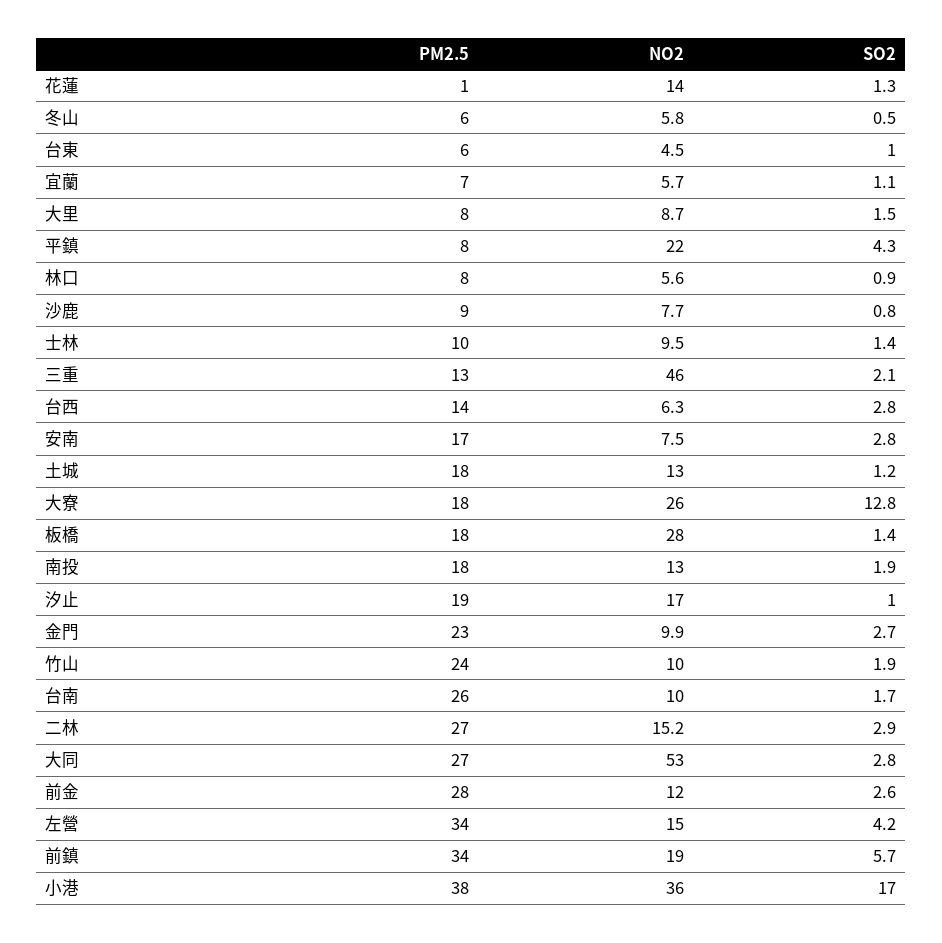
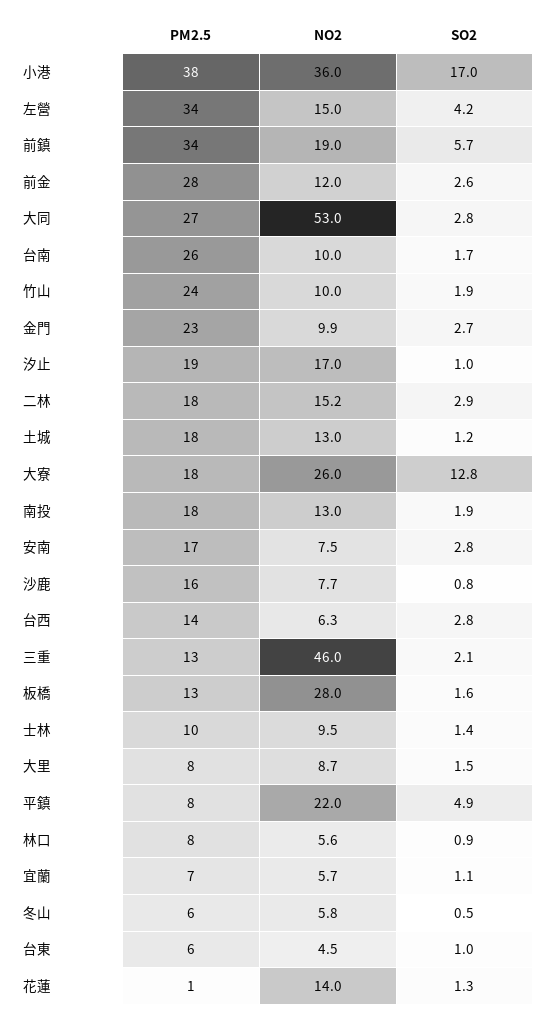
  {
    "PM2.5": {
      "花蓮": 1,
      "冬山": 6,
      "台東": 6,
      "宜蘭": 7,
      "大里": 8,
      "平鎮": 8,
      "林口": 8,
-     "沙鹿": 9,
+     "沙鹿": 16,
      "士林": 10,
      "三重": 13,
      "台西": 14,
      "安南": 17,
      "土城": 18,
      "大寮": 18,
-     "板橋": 18,
+     "板橋": 13,
      "南投": 18,
      "汐止": 19,
      "金門": 23,
      "竹山": 24,
      "台南": 26,
-     "二林": 27,
+     "二林": 18,
      "大同": 27,
      "前金": 28,
      "左營": 34,
      "前鎮": 34,
      "小港": 38
    },
    "NO2": {
      "花蓮": 14,
      "冬山": 5.8,
      "台東": 4.5,
      "宜蘭": 5.7,
      "大里": 8.7,
      "平鎮": 22,
      "林口": 5.6,
      "沙鹿": 7.7,
      "士林": 9.5,
      "三重": 46,
      "台西": 6.3,
      "安南": 7.5,
      "土城": 13,
      "大寮": 26,
      "板橋": 28,
      "南投": 13,
      "汐止": 17,
      "金門": 9.9,
      "竹山": 10,
      "台南": 10,
      "二林": 15.2,
      "大同": 53,
      "前金": 12,
      "左營": 15,
      "前鎮": 19,
      "小港": 36
    },
    "SO2": {
      "花蓮": 1.3,
      "冬山": 0.5,
      "台東": 1,
      "宜蘭": 1.1,
      "大里": 1.5,
-     "平鎮": 4.3,
+     "平鎮": 4.9,
      "林口": 0.9,
      "沙鹿": 0.8,
      "士林": 1.4,
      "三重": 2.1,
      "台西": 2.8,
      "安南": 2.8,
      "土城": 1.2,
      "大寮": 12.8,
-     "板橋": 1.4,
+     "板橋": 1.6,
      "南投": 1.9,
      "汐止": 1,
      "金門": 2.7,
      "竹山": 1.9,
      "台南": 1.7,
      "二林": 2.9,
      "大同": 2.8,
      "前金": 2.6,
      "左營": 4.2,
      "前鎮": 5.7,
      "小港": 17
    }
  }

